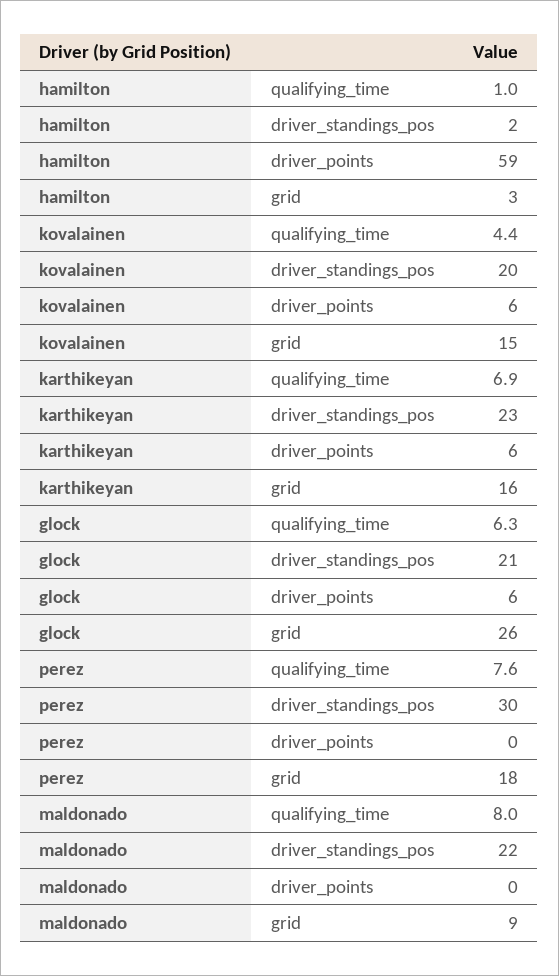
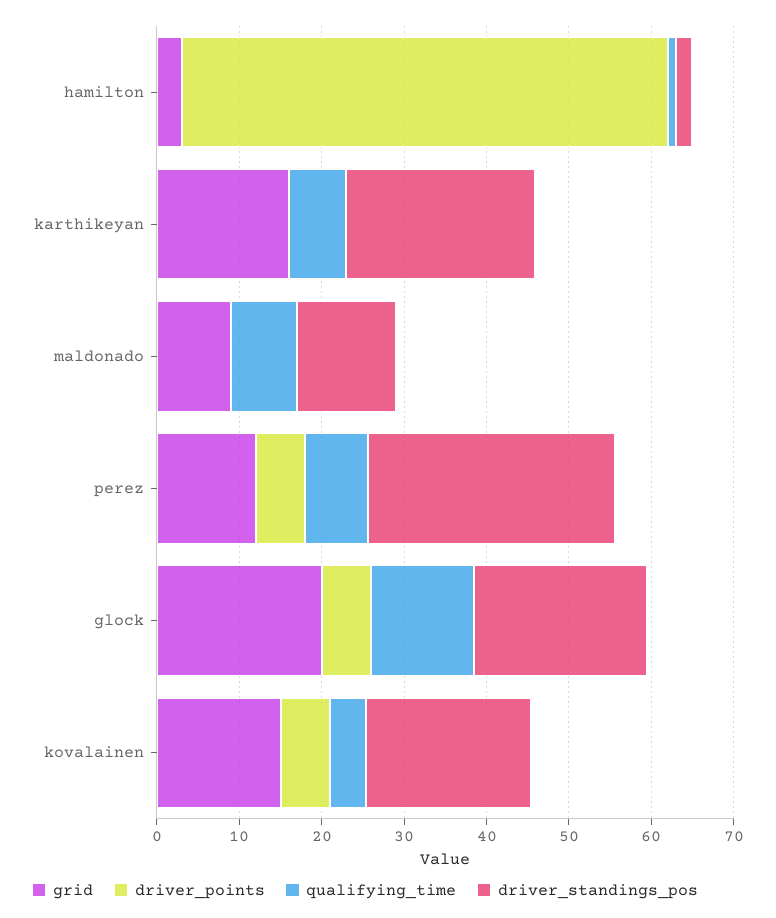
  {
    "qualifying_time": {
      "hamilton": 1,
      "kovalainen": 4.4,
      "karthikeyan": 6.9,
-     "glock": 6.3,
+     "glock": 12,
      "perez": 7.6,
      "maldonado": 8
    },
    "driver_standings_pos": {
      "hamilton": 2,
      "kovalainen": 20,
      "karthikeyan": 23,
      "glock": 21,
      "perez": 30,
-     "maldonado": 22
+     "maldonado": 12
    },
    "driver_points": {
      "hamilton": 59,
      "kovalainen": 6,
-     "karthikeyan": 6,
+     "karthikeyan": 0,
      "glock": 6,
-     "perez": 0,
+     "perez": 6,
      "maldonado": 0
    },
    "grid": {
      "hamilton": 3,
      "kovalainen": 15,
      "karthikeyan": 16,
-     "glock": 26,
+     "glock": 20,
-     "perez": 18,
+     "perez": 12,
      "maldonado": 9
    }
  }

